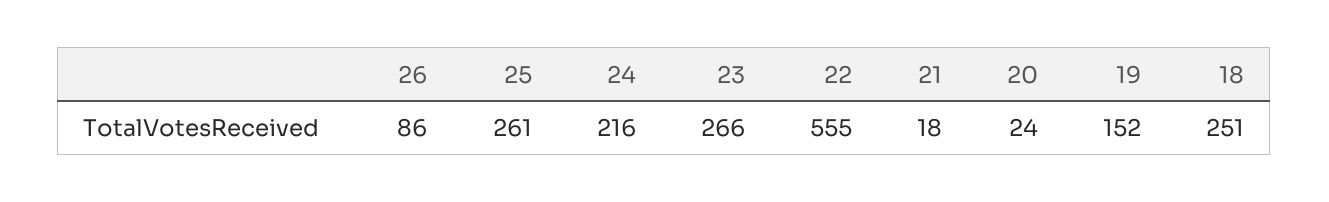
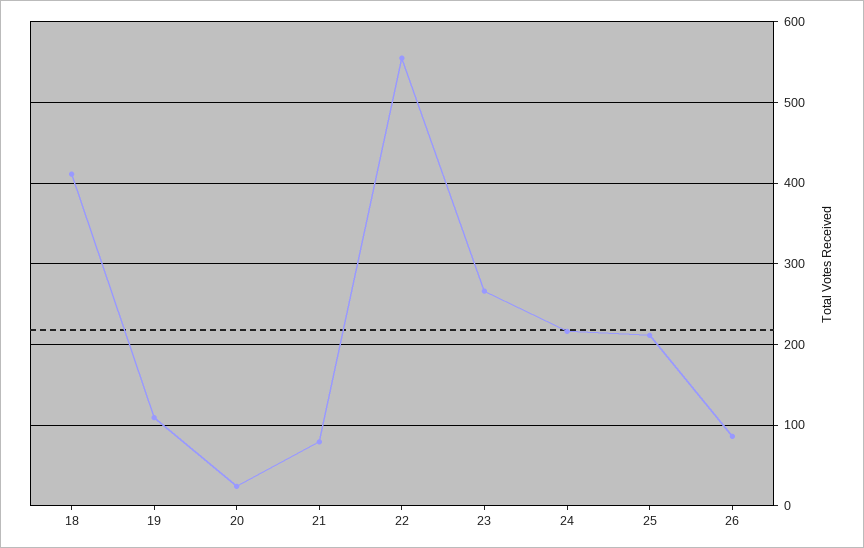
  {
    "26": 86,
-   "25": 261,
+   "25": 210,
    "24": 216,
    "23": 266,
    "22": 555,
-   "21": 18,
+   "21": 80,
    "20": 24,
-   "19": 152,
+   "19": 110,
-   "18": 251
+   "18": 410
  }

